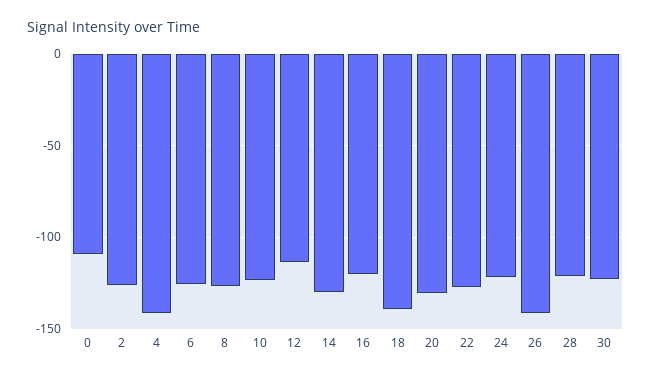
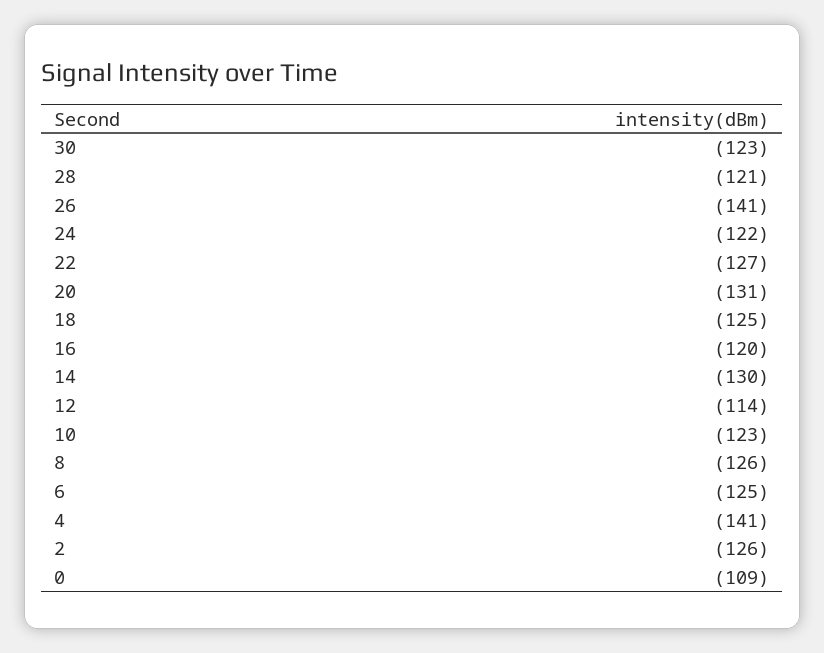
  {
    "0": -109,
    "2": -126,
    "4": -141,
    "6": -125,
    "8": -126,
    "10": -123,
    "12": -114,
    "14": -130,
    "16": -120,
-   "18": -140,
+   "18": -125,
    "20": -131,
    "22": -127,
    "24": -122,
    "26": -141,
    "28": -121,
    "30": -123
  }

